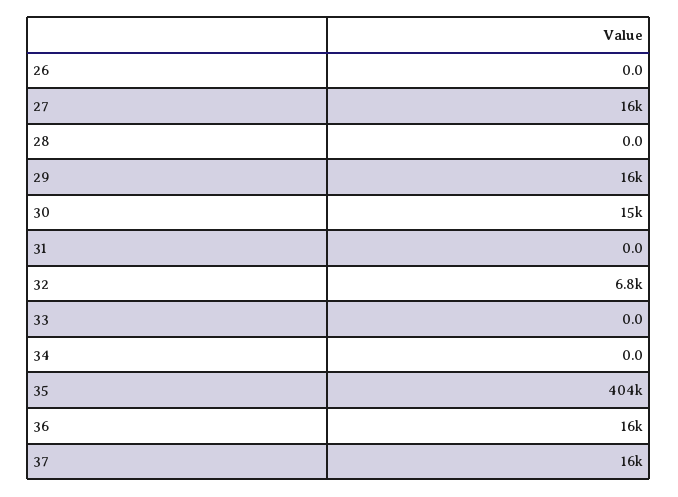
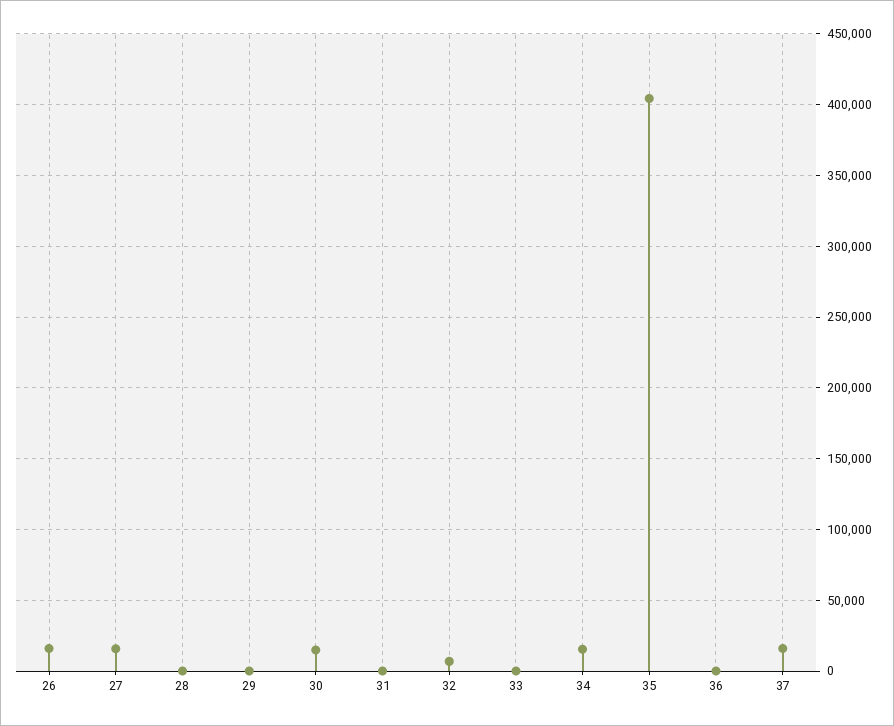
  {
-   "26": 0,
+   "26": 15000,
    "27": 16000,
    "28": 0,
-   "29": 16000,
+   "29": 0,
    "30": 15000,
    "31": 0,
    "32": 6800,
    "33": 0,
-   "34": 0,
+   "34": 15000,
    "35": 404000,
-   "36": 16000,
+   "36": 0,
    "37": 16000
  }

